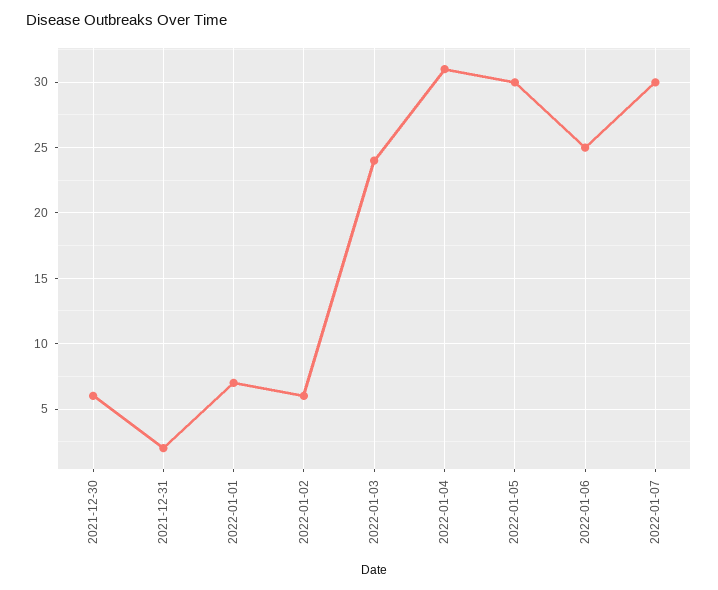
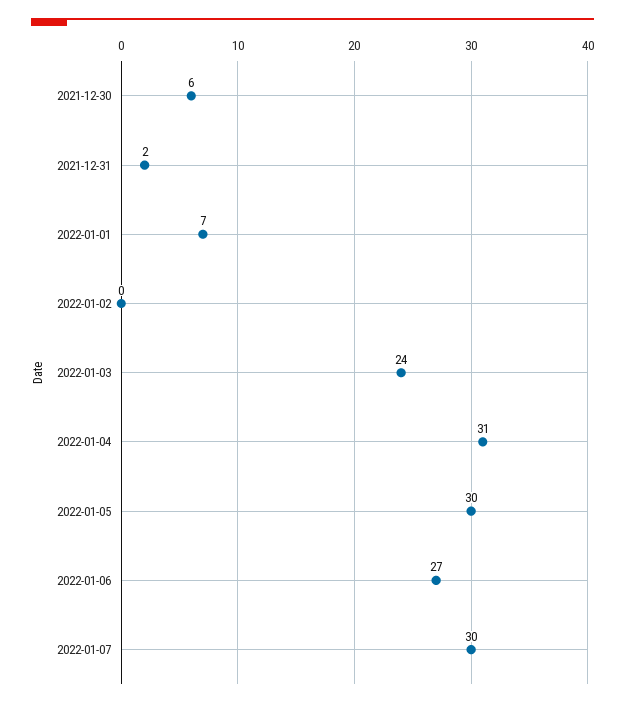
  {
    "2021-12-30": 6,
    "2021-12-31": 2,
    "2022-01-01": 7,
-   "2022-01-02": 6,
+   "2022-01-02": 0,
    "2022-01-03": 24,
    "2022-01-04": 31,
    "2022-01-05": 30,
-   "2022-01-06": 25,
+   "2022-01-06": 27,
    "2022-01-07": 30
  }

